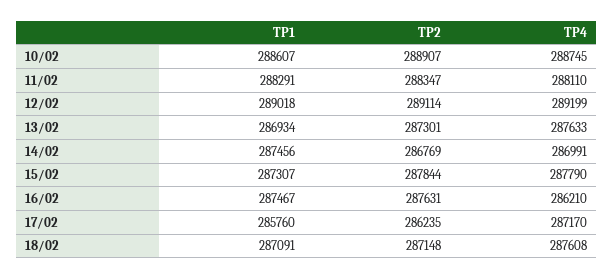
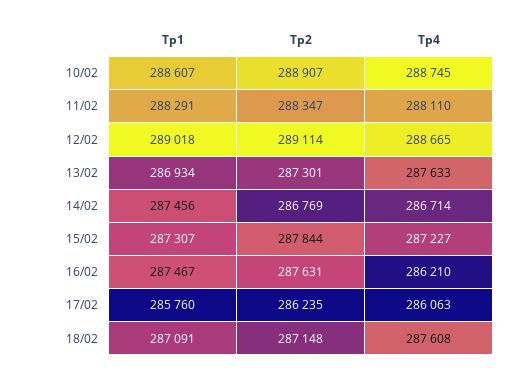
  {
    "TP1": {
      "10/02": 288607,
      "11/02": 288291,
      "12/02": 289018,
      "13/02": 286934,
      "14/02": 287456,
      "15/02": 287307,
      "16/02": 287467,
      "17/02": 285760,
      "18/02": 287091
    },
    "TP2": {
      "10/02": 288907,
      "11/02": 288347,
      "12/02": 289114,
      "13/02": 287301,
      "14/02": 286769,
      "15/02": 287844,
      "16/02": 287631,
      "17/02": 286235,
      "18/02": 287148
    },
    "TP4": {
      "10/02": 288745,
      "11/02": 288110,
-     "12/02": 289199,
+     "12/02": 288665,
      "13/02": 287633,
-     "14/02": 286991,
+     "14/02": 286714,
-     "15/02": 287790,
+     "15/02": 287227,
      "16/02": 286210,
-     "17/02": 287170,
+     "17/02": 286063,
      "18/02": 287608
    }
  }

